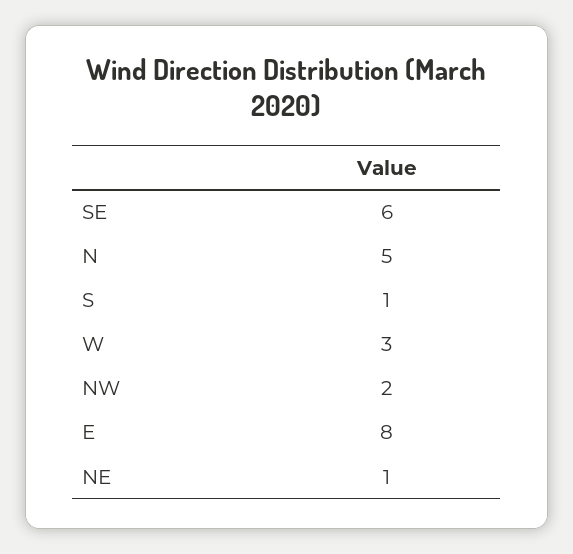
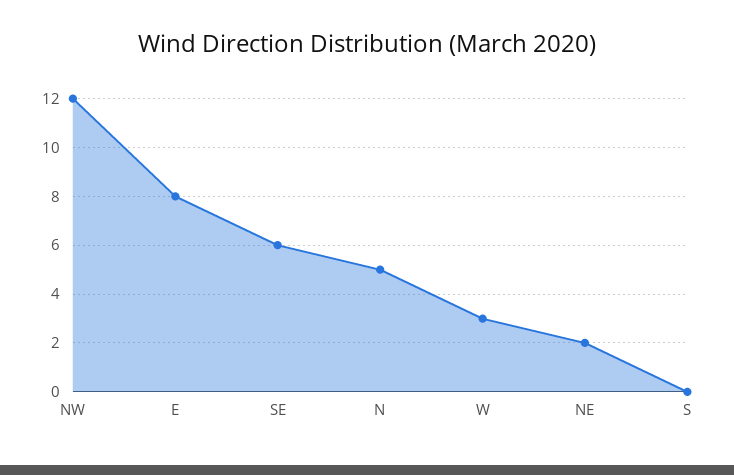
  {
    "SE": 6,
    "N": 5,
-   "S": 1,
+   "S": 0,
    "W": 3,
-   "NW": 2,
+   "NW": 12,
    "E": 8,
-   "NE": 1
+   "NE": 2
  }

